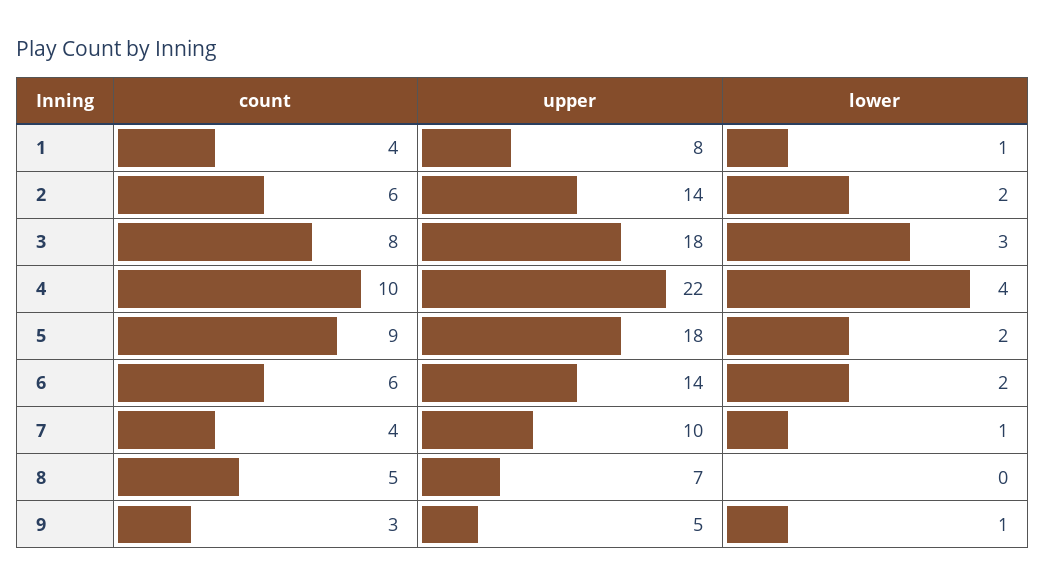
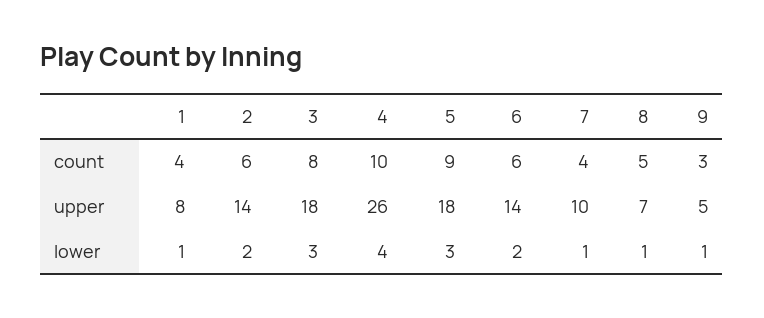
  {
    "count": {
      "1": 4,
      "2": 6,
      "3": 8,
      "4": 10,
      "5": 9,
      "6": 6,
      "7": 4,
      "8": 5,
      "9": 3
    },
    "upper": {
      "1": 8,
      "2": 14,
      "3": 18,
-     "4": 22,
+     "4": 26,
      "5": 18,
      "6": 14,
      "7": 10,
      "8": 7,
      "9": 5
    },
    "lower": {
      "1": 1,
      "2": 2,
      "3": 3,
      "4": 4,
-     "5": 2,
+     "5": 3,
      "6": 2,
      "7": 1,
-     "8": 0,
+     "8": 1,
      "9": 1
    }
  }

